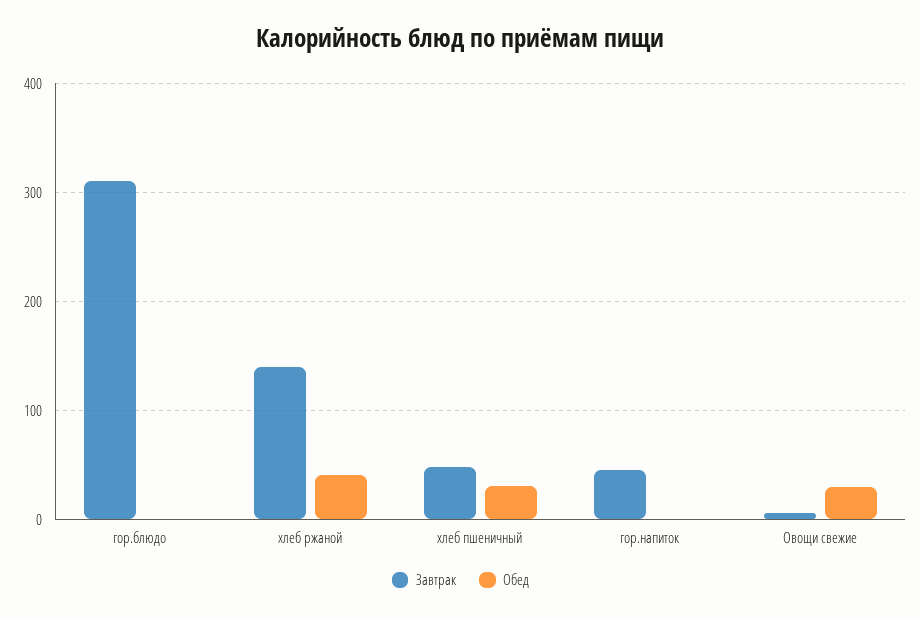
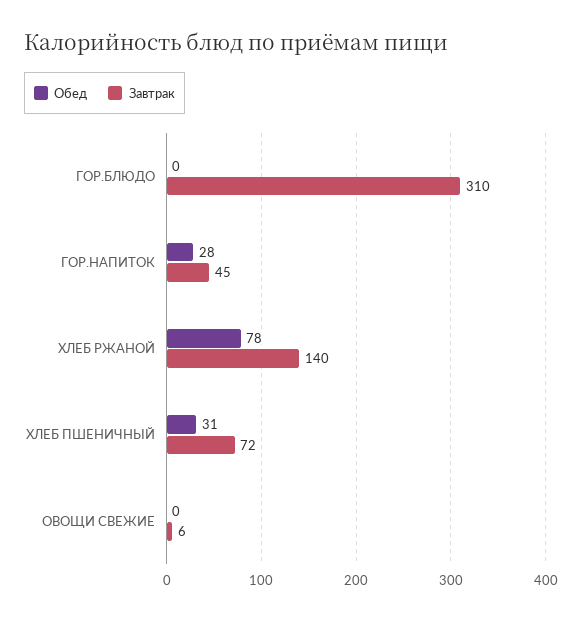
  {
    "Завтрак": {
      "гор.блюдо": 310,
      "хлеб ржаной": 140,
-     "хлеб пшеничный": 50,
+     "хлеб пшеничный": 72,
      "гор.напиток": 45,
      "Овощи свежие": 6
    },
    "Обед": {
      "гор.блюдо": 0,
-     "хлеб ржаной": 40,
+     "хлеб ржаной": 78,
      "хлеб пшеничный": 31,
-     "гор.напиток": 0,
+     "гор.напиток": 28,
-     "Овощи свежие": 30
+     "Овощи свежие": 0
    }
  }

